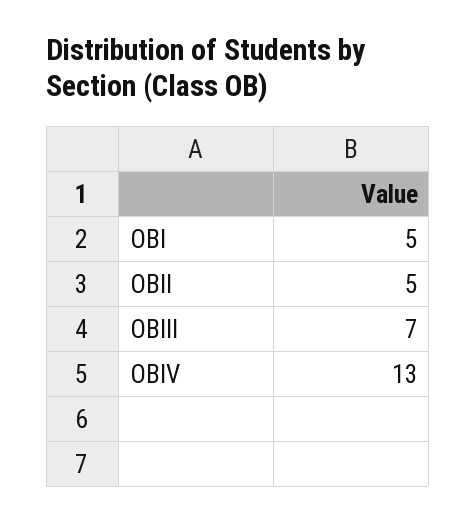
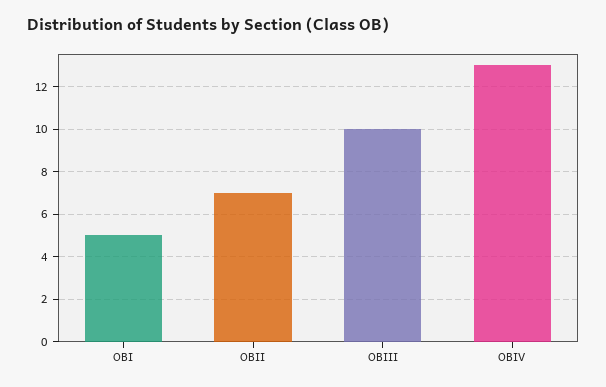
  {
    "OBI": 5,
-   "OBII": 5,
+   "OBII": 7,
-   "OBIII": 7,
+   "OBIII": 10,
    "OBIV": 13
  }

